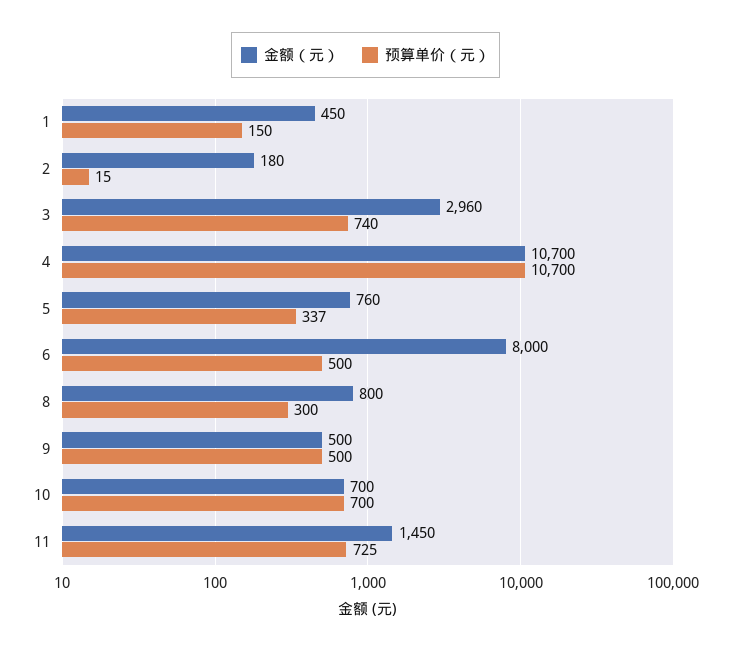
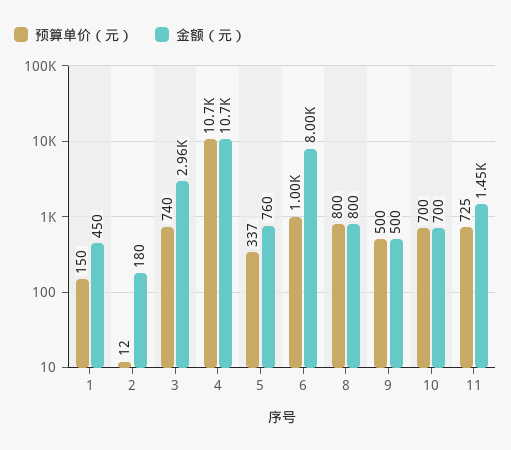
  {
    "金额（元）": {
      "1": 450,
      "2": 180,
      "3": 2960,
      "4": 10700,
      "5": 760,
      "6": 8000,
      "8": 800,
      "9": 500,
      "10": 700,
      "11": 1450
    },
    "预算单价（元）": {
      "1": 150,
-     "2": 15,
+     "2": 12,
      "3": 740,
      "4": 10700,
      "5": 337,
-     "6": 500,
+     "6": 1000,
-     "8": 300,
+     "8": 800,
      "9": 500,
      "10": 700,
      "11": 725
    }
  }

